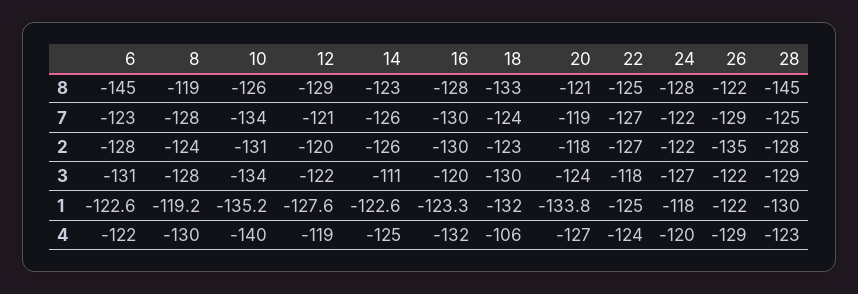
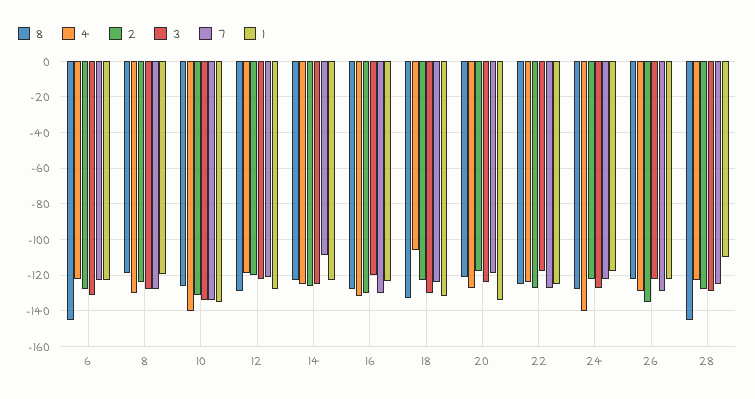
  {
    "8": {
      "6": -145,
      "8": -119,
      "10": -126,
      "12": -129,
      "14": -123,
      "16": -128,
      "18": -133,
      "20": -121,
      "22": -125,
      "24": -128,
      "26": -122,
      "28": -145
    },
    "7": {
      "6": -123,
      "8": -128,
      "10": -134,
      "12": -121,
-     "14": -126,
+     "14": -110,
      "16": -130,
      "18": -124,
      "20": -119,
      "22": -127,
      "24": -122,
      "26": -129,
      "28": -125
    },
    "2": {
      "6": -128,
      "8": -124,
      "10": -131,
      "12": -120,
      "14": -126,
      "16": -130,
      "18": -123,
      "20": -118,
      "22": -127,
      "24": -122,
      "26": -135,
      "28": -128
    },
    "3": {
      "6": -131,
      "8": -128,
      "10": -134,
      "12": -122,
-     "14": -111,
+     "14": -125,
      "16": -120,
      "18": -130,
      "20": -124,
      "22": -118,
      "24": -127,
      "26": -122,
      "28": -129
    },
    "1": {
      "6": -122.6,
      "8": -119.2,
      "10": -135.2,
      "12": -127.6,
      "14": -122.6,
      "16": -123.3,
      "18": -132,
      "20": -133.8,
      "22": -125,
      "24": -118,
      "26": -122,
-     "28": -130
+     "28": -110
    },
    "4": {
      "6": -122,
      "8": -130,
      "10": -140,
      "12": -119,
      "14": -125,
      "16": -132,
      "18": -106,
      "20": -127,
      "22": -124,
-     "24": -120,
+     "24": -140,
      "26": -129,
      "28": -123
    }
  }

